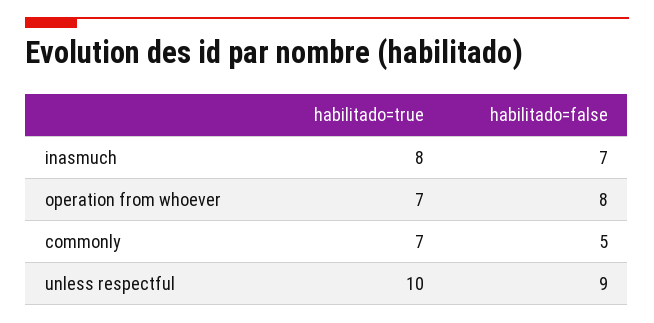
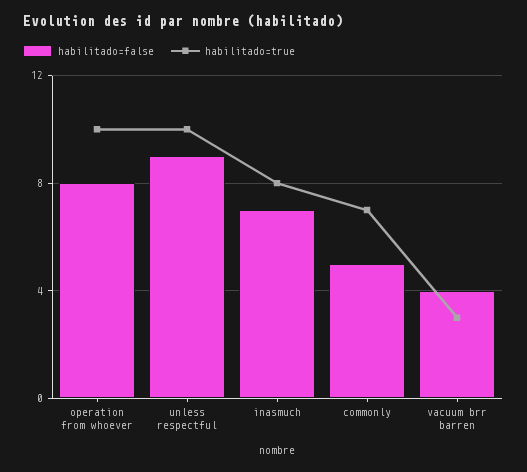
  {
    "habilitado=true": {
      "inasmuch": 8,
-     "operation from whoever": 7,
+     "operation from whoever": 10,
      "commonly": 7,
-     "unless respectful": 10
+     "unless respectful": 10,
+     "vacuum brr barren": 3
    },
    "habilitado=false": {
      "inasmuch": 7,
      "operation from whoever": 8,
      "commonly": 5,
-     "unless respectful": 9
+     "unless respectful": 9,
+     "vacuum brr barren": 4
    }
  }

